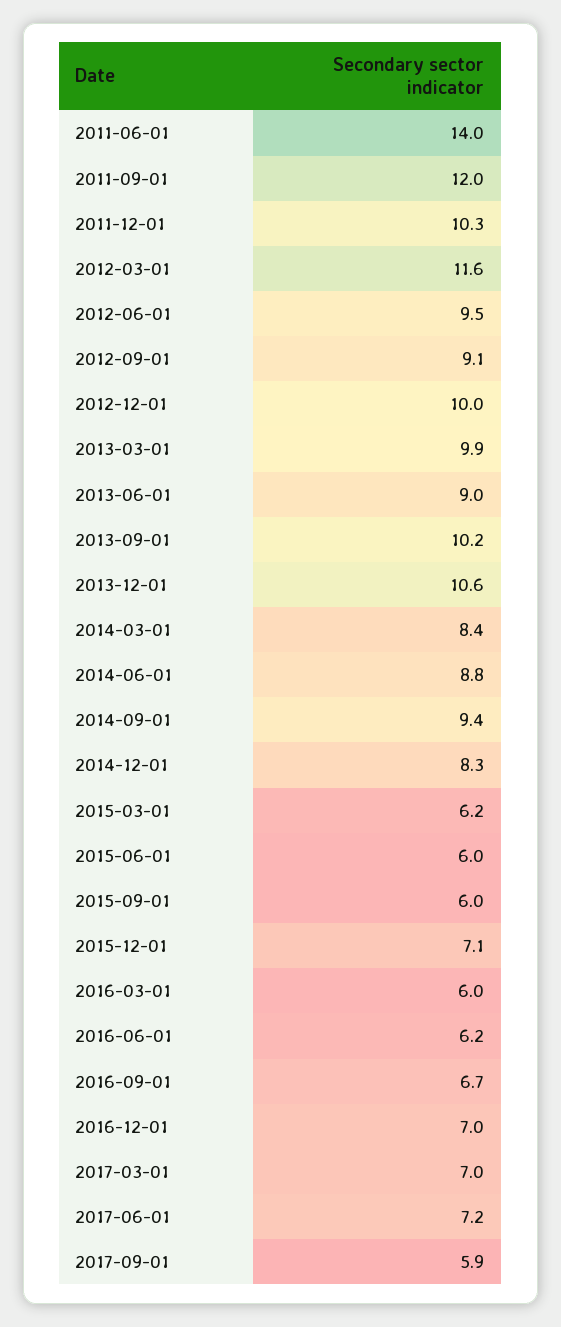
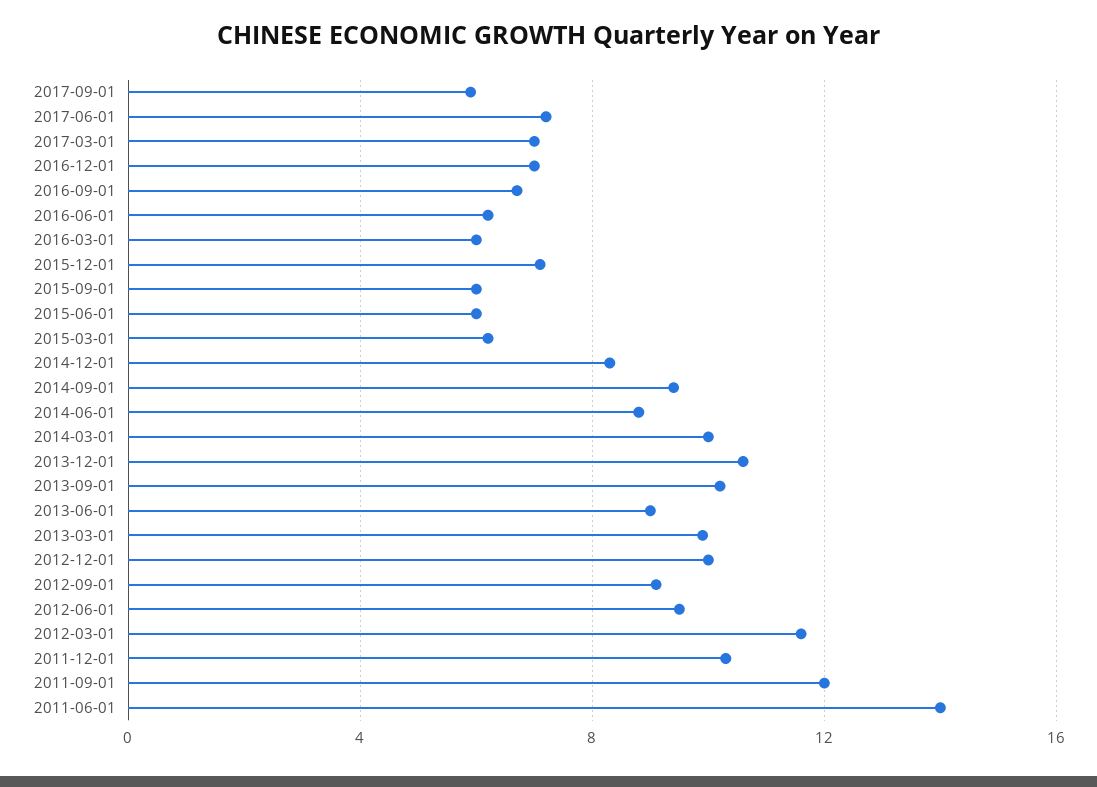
  {
    "2011-06-01": 14,
    "2011-09-01": 12,
    "2011-12-01": 10.3,
    "2012-03-01": 11.6,
    "2012-06-01": 9.5,
    "2012-09-01": 9.1,
    "2012-12-01": 10,
    "2013-03-01": 9.9,
    "2013-06-01": 9,
    "2013-09-01": 10.2,
    "2013-12-01": 10.6,
-   "2014-03-01": 8.4,
+   "2014-03-01": 10,
    "2014-06-01": 8.8,
    "2014-09-01": 9.4,
    "2014-12-01": 8.3,
    "2015-03-01": 6.2,
    "2015-06-01": 6,
    "2015-09-01": 6,
    "2015-12-01": 7.1,
    "2016-03-01": 6,
    "2016-06-01": 6.2,
    "2016-09-01": 6.7,
    "2016-12-01": 7,
    "2017-03-01": 7,
    "2017-06-01": 7.2,
    "2017-09-01": 5.9
  }

